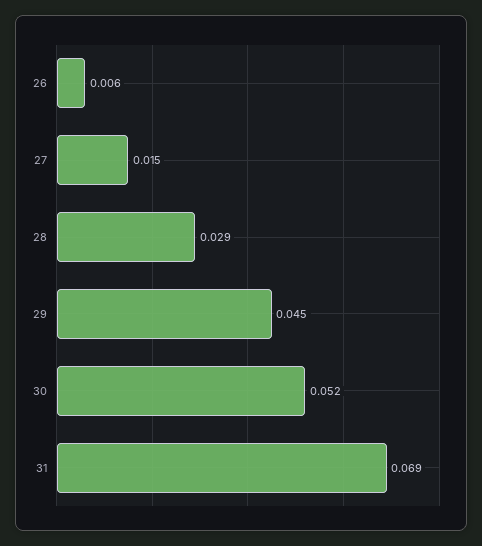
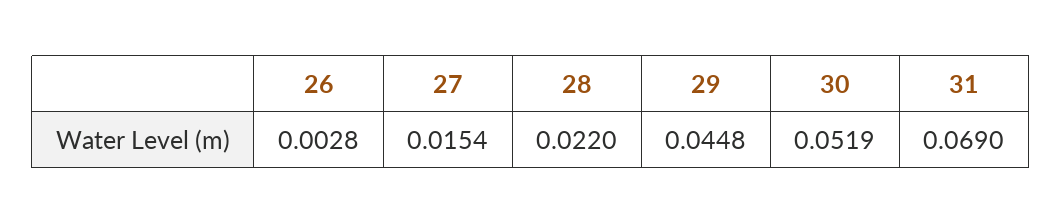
  {
-   "26": 0.006,
+   "26": 0.0028,
    "27": 0.0154,
-   "28": 0.029,
+   "28": 0.022,
    "29": 0.0448,
    "30": 0.0519,
    "31": 0.069
  }

